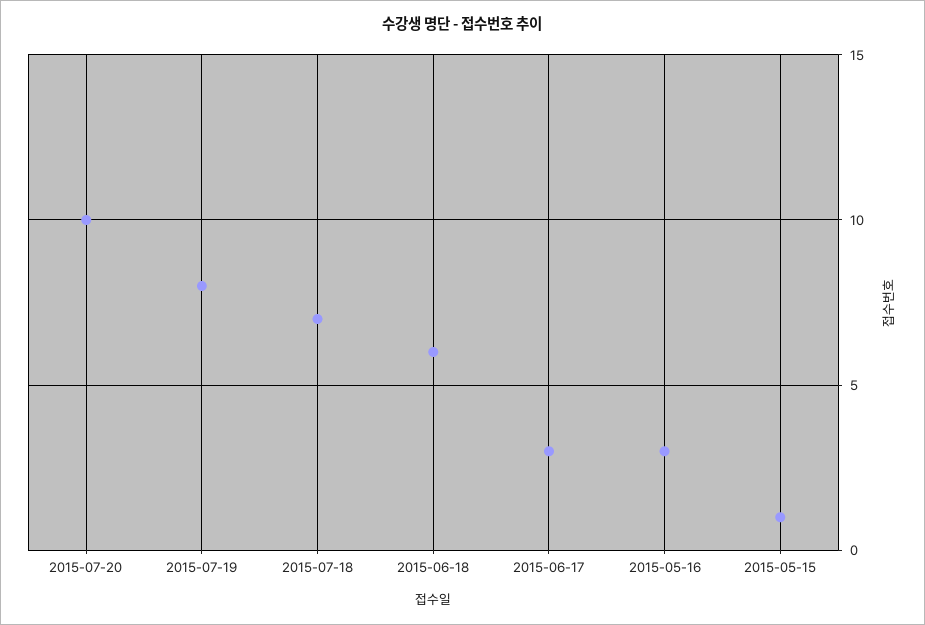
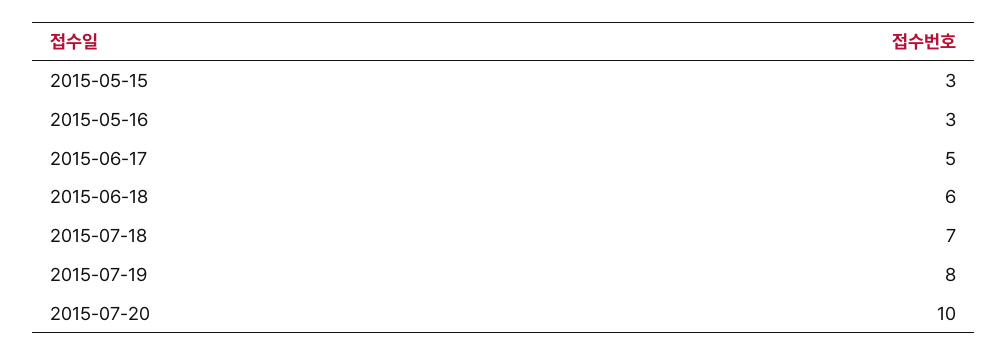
  {
    "2015-07-20": 10,
    "2015-07-19": 8,
    "2015-07-18": 7,
    "2015-06-18": 6,
-   "2015-06-17": 3,
+   "2015-06-17": 5,
    "2015-05-16": 3,
-   "2015-05-15": 1
+   "2015-05-15": 3
  }

